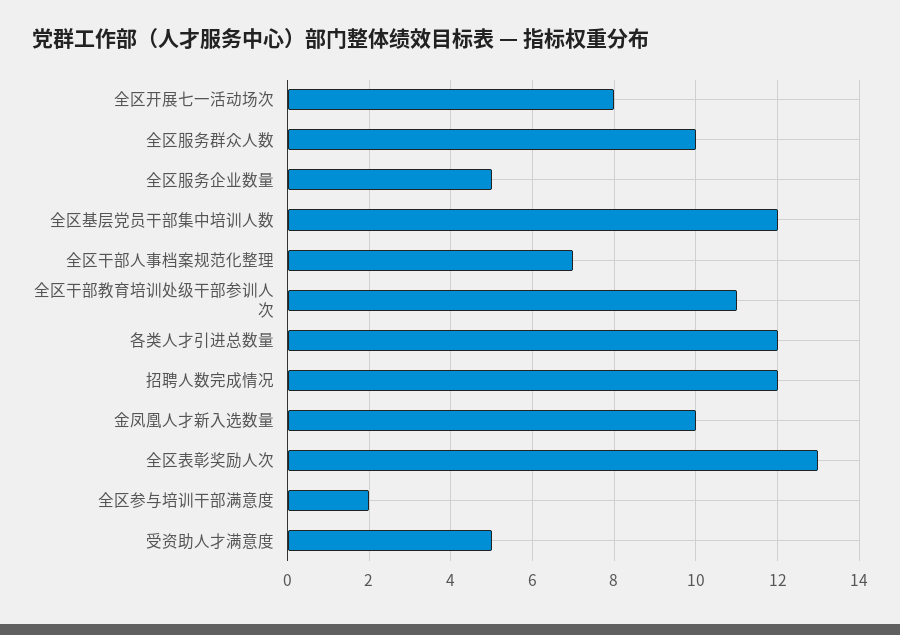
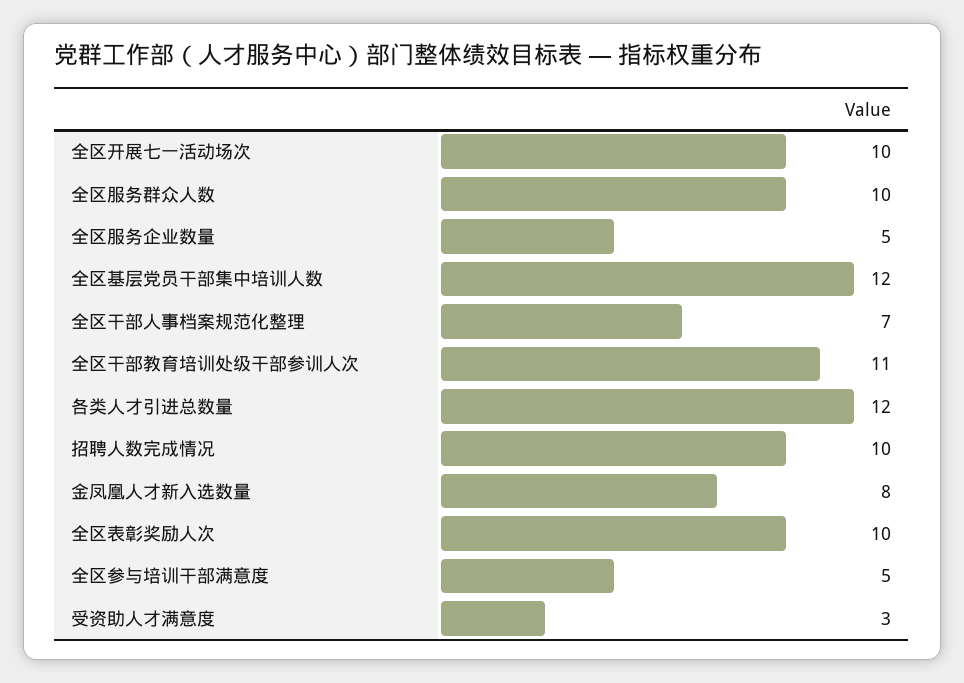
  {
-   "全区开展七一活动场次": 8,
+   "全区开展七一活动场次": 10,
    "全区服务群众人数": 10,
    "全区服务企业数量": 5,
    "全区基层党员干部集中培训人数": 12,
    "全区干部人事档案规范化整理": 7,
    "全区干部教育培训处级干部参训人次": 11,
    "各类人才引进总数量": 12,
-   "招聘人数完成情况": 12,
+   "招聘人数完成情况": 10,
-   "金凤凰人才新入选数量": 10,
+   "金凤凰人才新入选数量": 8,
-   "全区表彰奖励人次": 13,
+   "全区表彰奖励人次": 10,
-   "全区参与培训干部满意度": 2,
+   "全区参与培训干部满意度": 5,
-   "受资助人才满意度": 5
+   "受资助人才满意度": 3
  }

